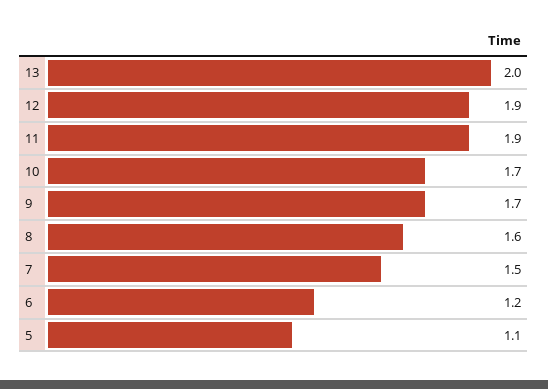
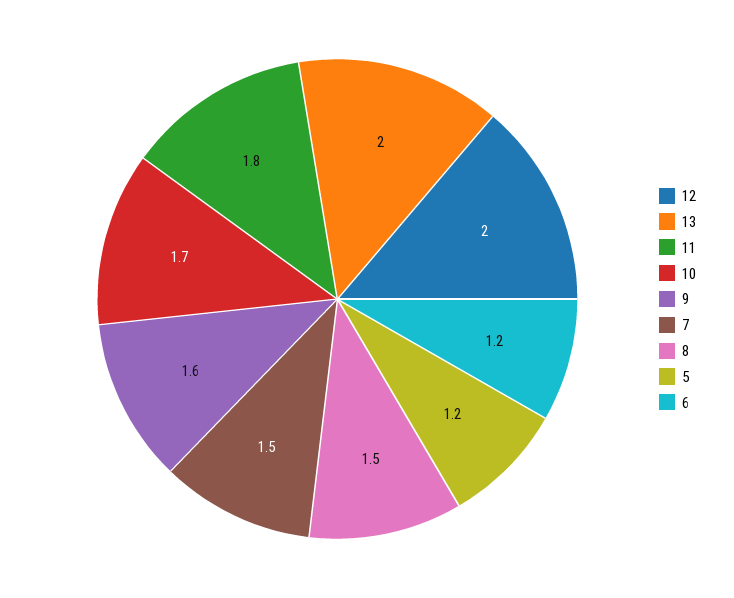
  {
    "13": 2,
-   "12": 1.9,
+   "12": 2,
-   "11": 1.9,
+   "11": 1.8,
    "10": 1.7,
-   "9": 1.7,
+   "9": 1.6,
-   "8": 1.6,
+   "8": 1.5,
    "7": 1.5,
    "6": 1.2,
-   "5": 1.1
+   "5": 1.2
  }

